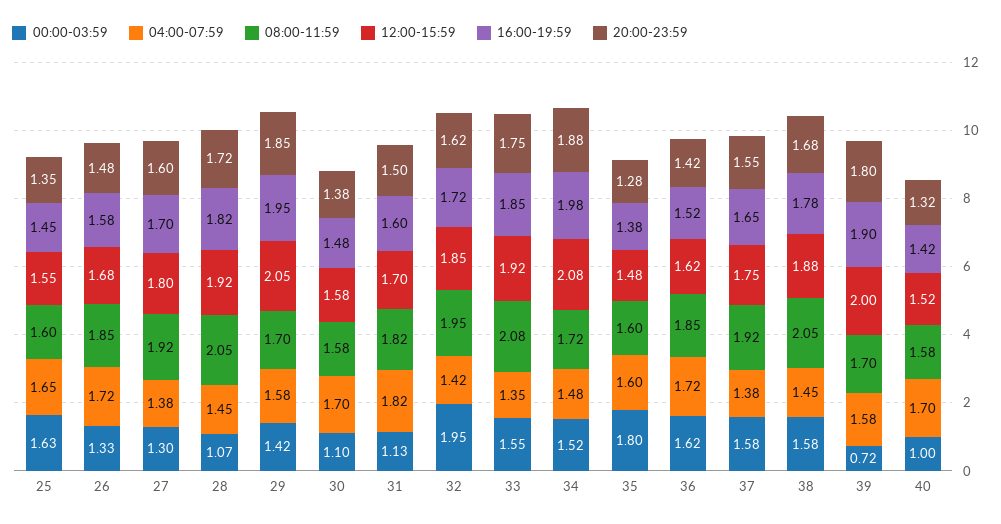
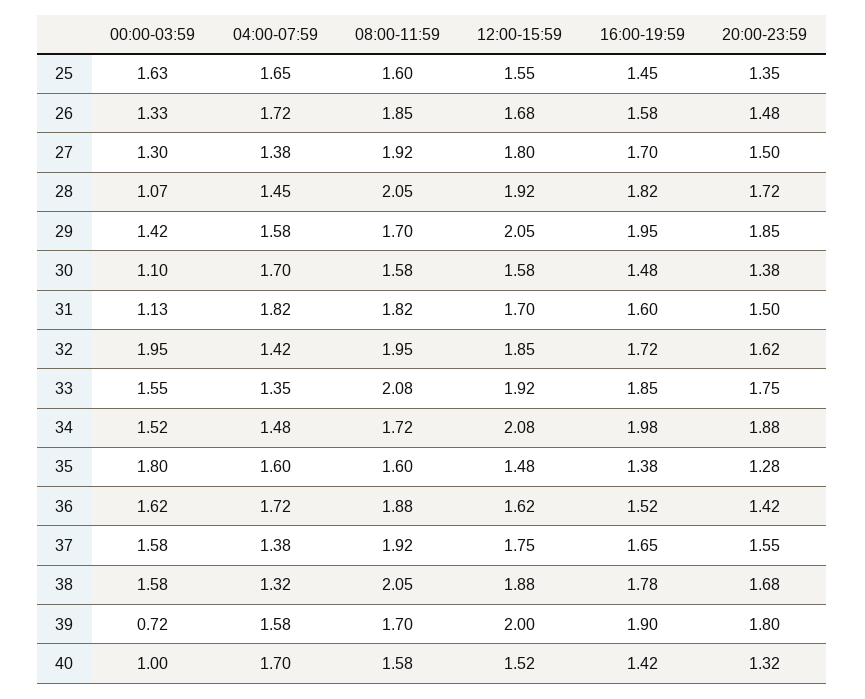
  {
    "00:00-03:59": {
      "25": 1.63,
      "26": 1.33,
      "27": 1.3,
      "28": 1.07,
      "29": 1.42,
      "30": 1.1,
      "31": 1.13,
      "32": 1.95,
      "33": 1.55,
      "34": 1.52,
      "35": 1.8,
      "36": 1.62,
      "37": 1.58,
      "38": 1.58,
      "39": 0.72,
      "40": 1
    },
    "04:00-07:59": {
      "25": 1.65,
      "26": 1.72,
      "27": 1.38,
      "28": 1.45,
      "29": 1.58,
      "30": 1.7,
      "31": 1.82,
      "32": 1.42,
      "33": 1.35,
      "34": 1.48,
      "35": 1.6,
      "36": 1.72,
      "37": 1.38,
-     "38": 1.45,
+     "38": 1.32,
      "39": 1.58,
      "40": 1.7
    },
    "08:00-11:59": {
      "25": 1.6,
      "26": 1.85,
      "27": 1.92,
      "28": 2.05,
      "29": 1.7,
      "30": 1.58,
      "31": 1.82,
      "32": 1.95,
      "33": 2.08,
      "34": 1.72,
      "35": 1.6,
-     "36": 1.85,
+     "36": 1.88,
      "37": 1.92,
      "38": 2.05,
      "39": 1.7,
      "40": 1.58
    },
    "12:00-15:59": {
      "25": 1.55,
      "26": 1.68,
      "27": 1.8,
      "28": 1.92,
      "29": 2.05,
      "30": 1.58,
      "31": 1.7,
      "32": 1.85,
      "33": 1.92,
      "34": 2.08,
      "35": 1.48,
      "36": 1.62,
      "37": 1.75,
      "38": 1.88,
      "39": 2,
      "40": 1.52
    },
    "16:00-19:59": {
      "25": 1.45,
      "26": 1.58,
      "27": 1.7,
      "28": 1.82,
      "29": 1.95,
      "30": 1.48,
      "31": 1.6,
      "32": 1.72,
      "33": 1.85,
      "34": 1.98,
      "35": 1.38,
      "36": 1.52,
      "37": 1.65,
      "38": 1.78,
      "39": 1.9,
      "40": 1.42
    },
    "20:00-23:59": {
      "25": 1.35,
      "26": 1.48,
-     "27": 1.6,
+     "27": 1.5,
      "28": 1.72,
      "29": 1.85,
      "30": 1.38,
      "31": 1.5,
      "32": 1.62,
      "33": 1.75,
      "34": 1.88,
      "35": 1.28,
      "36": 1.42,
      "37": 1.55,
      "38": 1.68,
      "39": 1.8,
      "40": 1.32
    }
  }

